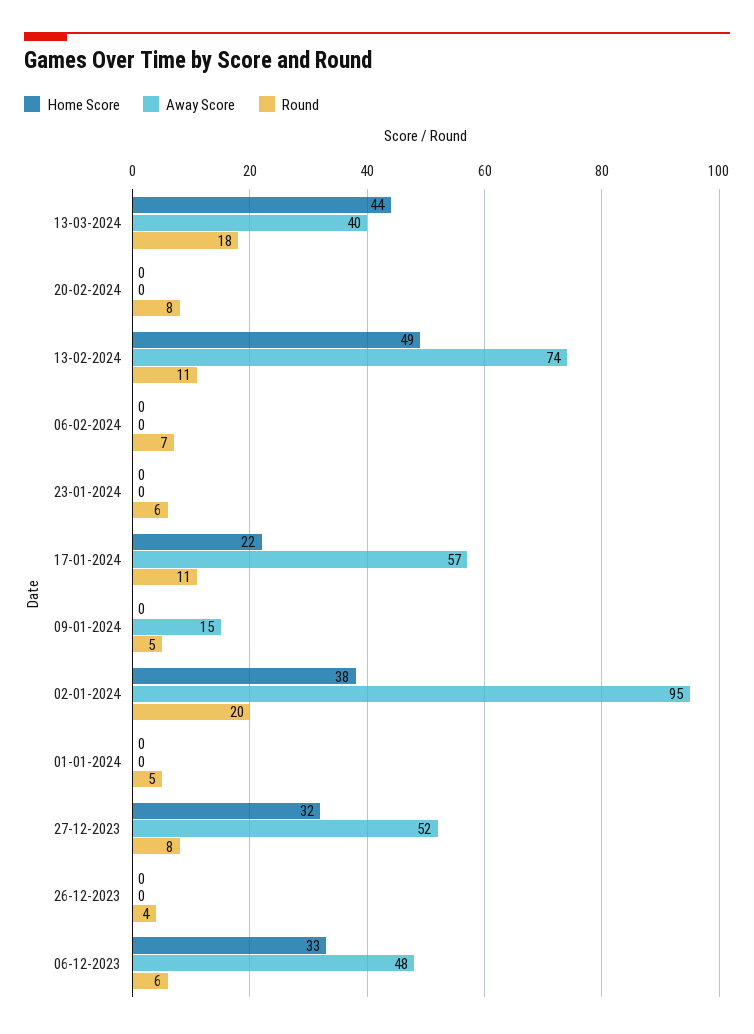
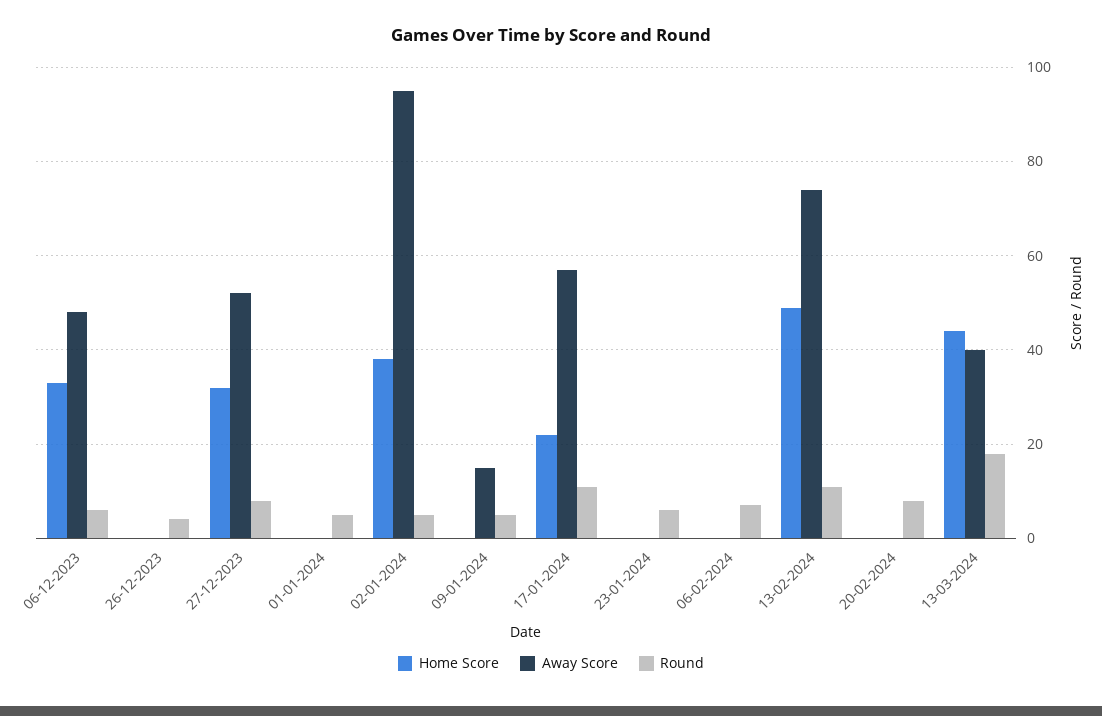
  {
    "Home Score": {
      "13-03-2024": 44,
      "20-02-2024": 0,
      "13-02-2024": 49,
      "06-02-2024": 0,
      "23-01-2024": 0,
      "17-01-2024": 22,
      "09-01-2024": 0,
      "02-01-2024": 38,
      "01-01-2024": 0,
      "27-12-2023": 32,
      "26-12-2023": 0,
      "06-12-2023": 33
    },
    "Away Score": {
      "13-03-2024": 40,
      "20-02-2024": 0,
      "13-02-2024": 74,
      "06-02-2024": 0,
      "23-01-2024": 0,
      "17-01-2024": 57,
      "09-01-2024": 15,
      "02-01-2024": 95,
      "01-01-2024": 0,
      "27-12-2023": 52,
      "26-12-2023": 0,
      "06-12-2023": 48
    },
    "Round": {
      "13-03-2024": 18,
      "20-02-2024": 8,
      "13-02-2024": 11,
      "06-02-2024": 7,
      "23-01-2024": 6,
      "17-01-2024": 11,
      "09-01-2024": 5,
-     "02-01-2024": 20,
+     "02-01-2024": 5,
      "01-01-2024": 5,
      "27-12-2023": 8,
      "26-12-2023": 4,
      "06-12-2023": 6
    }
  }

